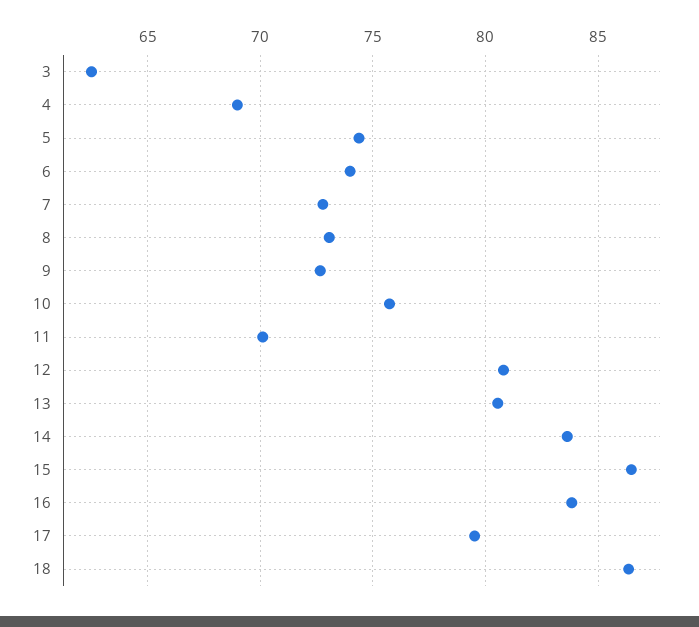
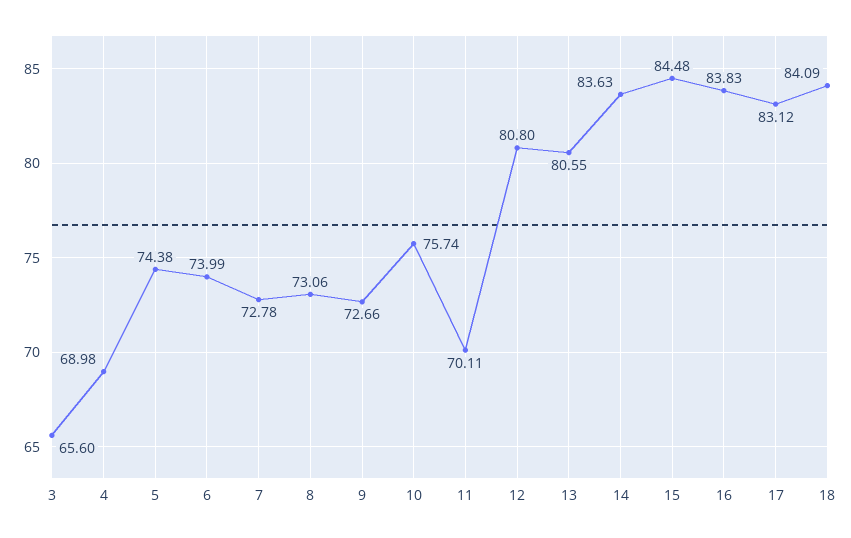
  {
-   "3": 62.5,
+   "3": 65.6,
    "4": 68.98,
    "5": 74.38,
    "6": 73.99,
    "7": 72.78,
    "8": 73.06,
    "9": 72.66,
    "10": 75.74,
    "11": 70.11,
    "12": 80.8,
    "13": 80.55,
    "14": 83.63,
-   "15": 86.5,
+   "15": 84.48,
    "16": 83.83,
-   "17": 79.5,
+   "17": 83.12,
-   "18": 86.5
+   "18": 84.09
  }

